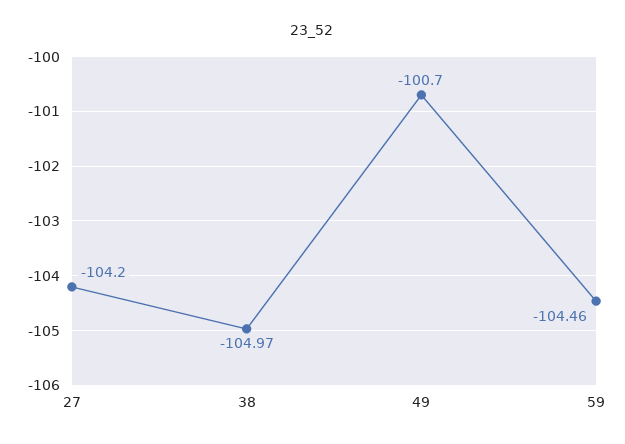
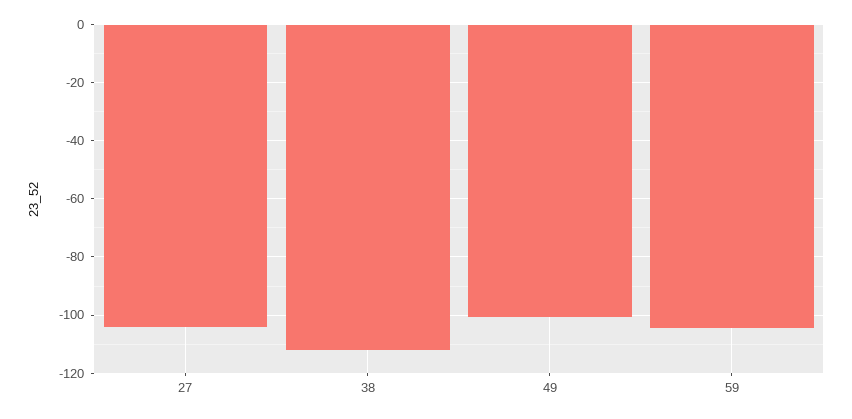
  {
    "27": -104.2,
-   "38": -104.97,
+   "38": -112.5,
    "49": -100.7,
    "59": -104.46
  }

